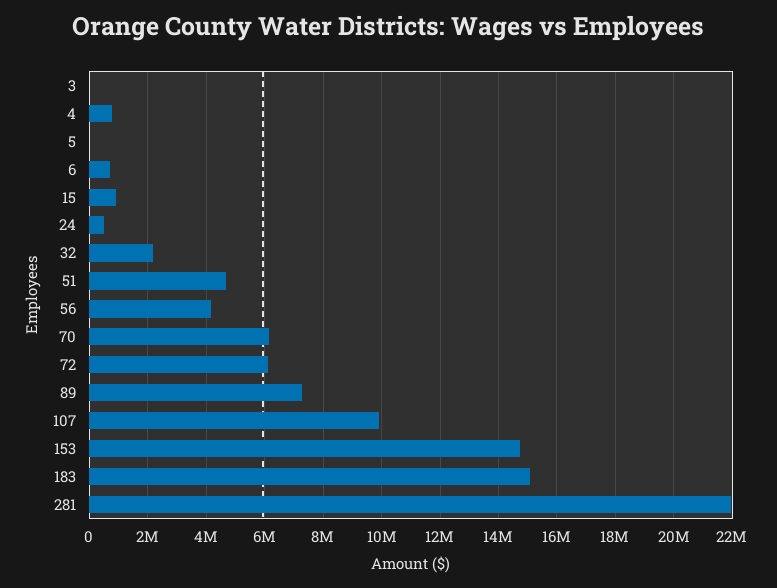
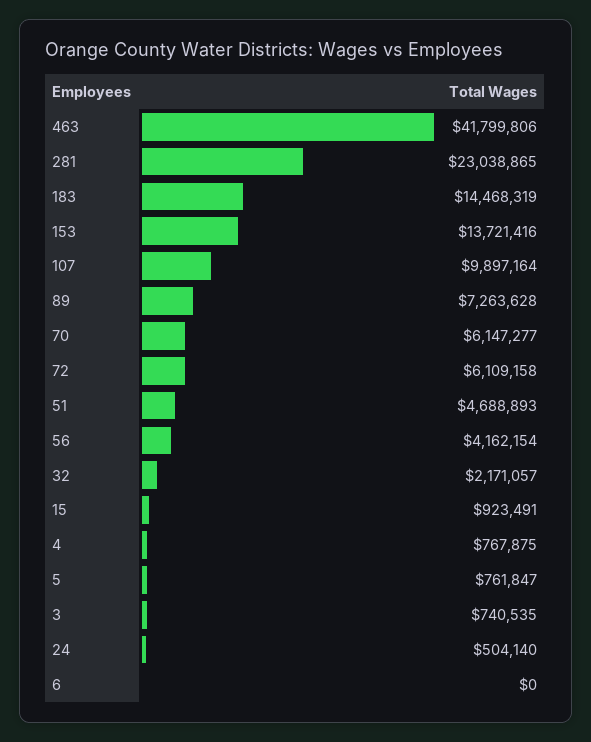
  {
-   "3": 0,
+   "3": 740535,
    "4": 767875,
-   "5": 0,
+   "5": 761847,
-   "6": 750000,
+   "6": 0,
    "15": 923491,
    "24": 504140,
    "32": 2171057,
    "51": 4688893,
    "56": 4162154,
    "70": 6147277,
    "72": 6109158,
    "89": 7263628,
    "107": 9897164,
-   "153": 14750000,
+   "153": 13721416,
-   "183": 15000000,
+   "183": 14468319,
-   "281": 22000000
+   "281": 23038865,
+   "463": 41799806
  }

